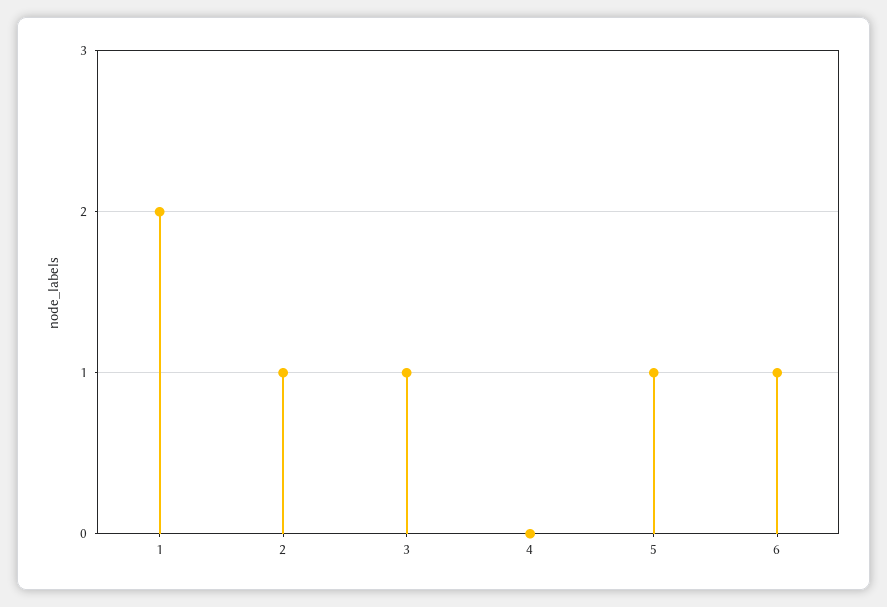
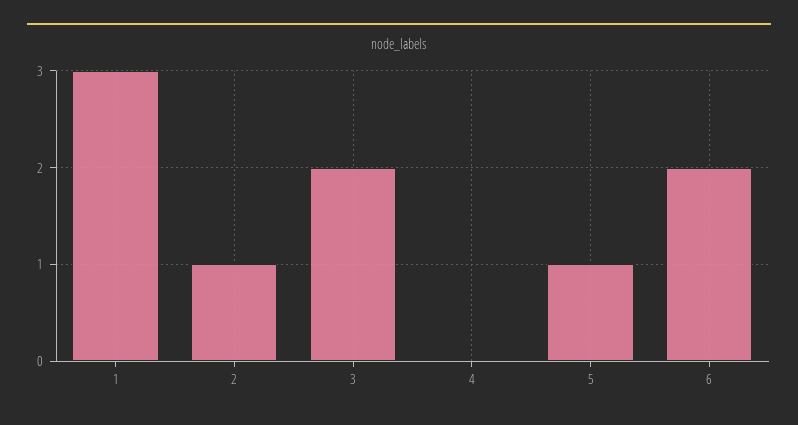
  {
-   "1": 2,
+   "1": 3,
    "2": 1,
-   "3": 1,
+   "3": 2,
    "4": 0,
    "5": 1,
-   "6": 1
+   "6": 2
  }

